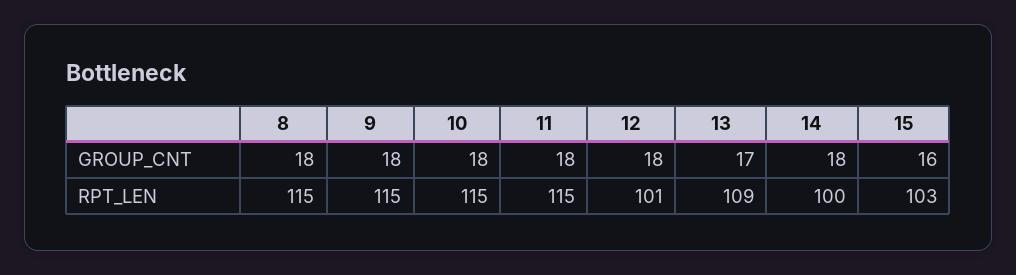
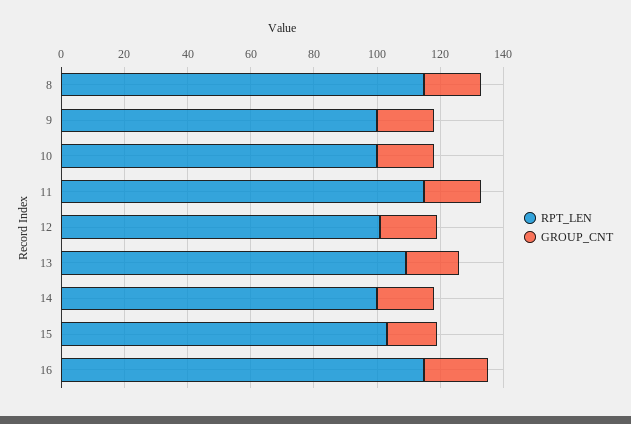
  {
    "GROUP_CNT": {
      "8": 18,
      "9": 18,
      "10": 18,
      "11": 18,
      "12": 18,
      "13": 17,
      "14": 18,
-     "15": 16
+     "15": 16,
+     "16": 20
    },
    "RPT_LEN": {
      "8": 115,
-     "9": 115,
+     "9": 100,
-     "10": 115,
+     "10": 100,
      "11": 115,
      "12": 101,
      "13": 109,
      "14": 100,
-     "15": 103
+     "15": 103,
+     "16": 115
    }
  }

